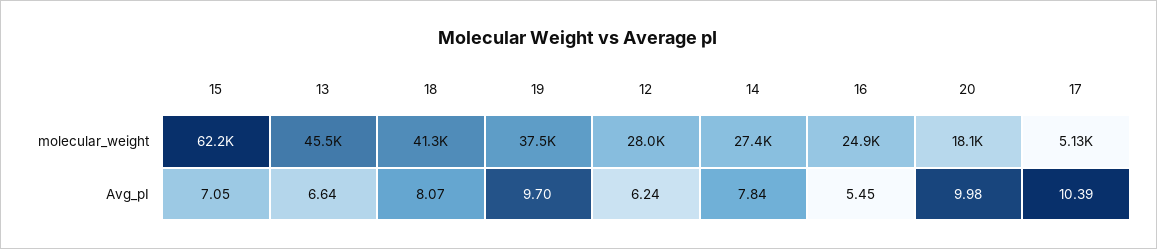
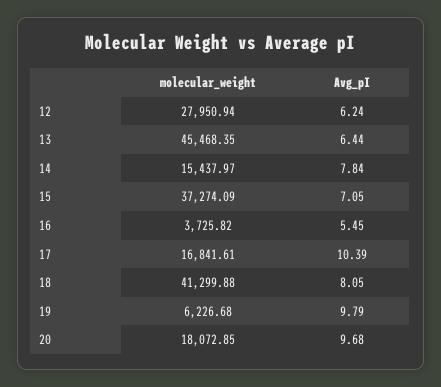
  {
    "15": {
-     "molecular_weight": 62200,
+     "molecular_weight": 37274.09,
      "Avg_pI": 7.05
    },
    "13": {
      "molecular_weight": 45468.35,
-     "Avg_pI": 6.64
+     "Avg_pI": 6.44
    },
    "18": {
      "molecular_weight": 41299.88,
-     "Avg_pI": 8.07
+     "Avg_pI": 8.05
    },
    "19": {
-     "molecular_weight": 37500,
+     "molecular_weight": 6226.68,
-     "Avg_pI": 9.7
+     "Avg_pI": 9.79
    },
    "12": {
      "molecular_weight": 27950.94,
      "Avg_pI": 6.24
    },
    "14": {
-     "molecular_weight": 27400,
+     "molecular_weight": 15437.97,
      "Avg_pI": 7.84
    },
    "16": {
-     "molecular_weight": 24900,
+     "molecular_weight": 3725.82,
      "Avg_pI": 5.45
    },
    "20": {
      "molecular_weight": 18072.85,
-     "Avg_pI": 9.98
+     "Avg_pI": 9.68
    },
    "17": {
-     "molecular_weight": 5130,
+     "molecular_weight": 16841.61,
      "Avg_pI": 10.39
    }
  }

